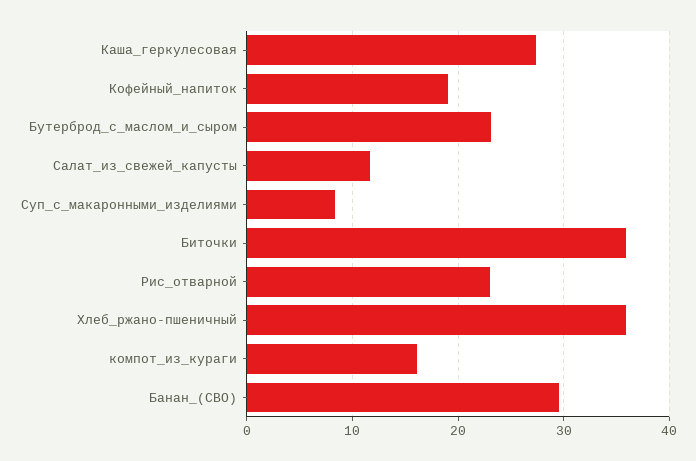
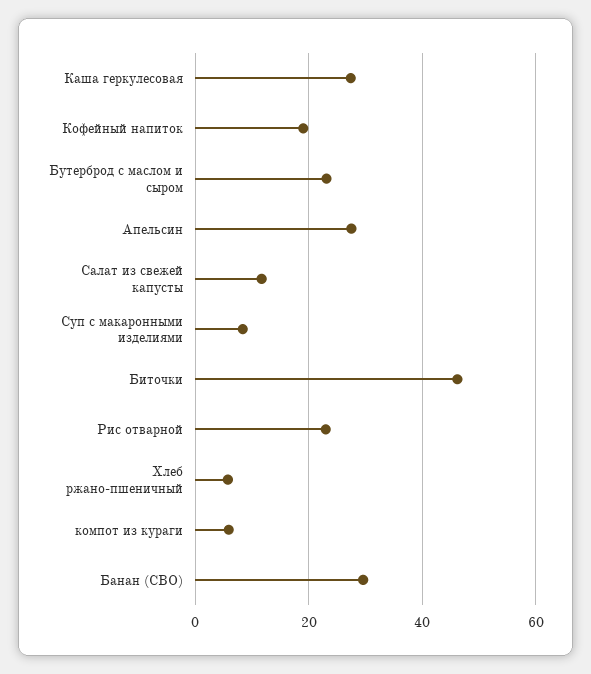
  {
    "Каша_геркулесовая": 27,
    "Кофейный_напиток": 19,
    "Бутерброд_с_маслом_и_сыром": 23,
    "Салат_из_свежей_капусты": 12,
    "Суп_с_макаронными_изделиями": 8,
-   "Биточки": 36,
+   "Биточки": 46,
    "Рис_отварной": 23,
-   "Хлеб_ржано-пшеничный": 36,
+   "Хлеб_ржано-пшеничный": 6,
-   "компот_из_кураги": 16,
+   "компот_из_кураги": 6,
-   "Банан_(СВО)": 30
+   "Банан_(СВО)": 30,
+   "Апельсин": 28
  }

